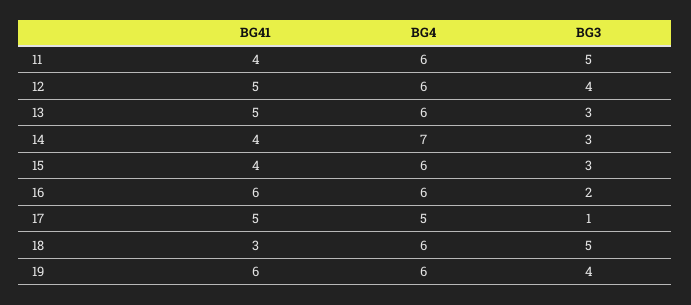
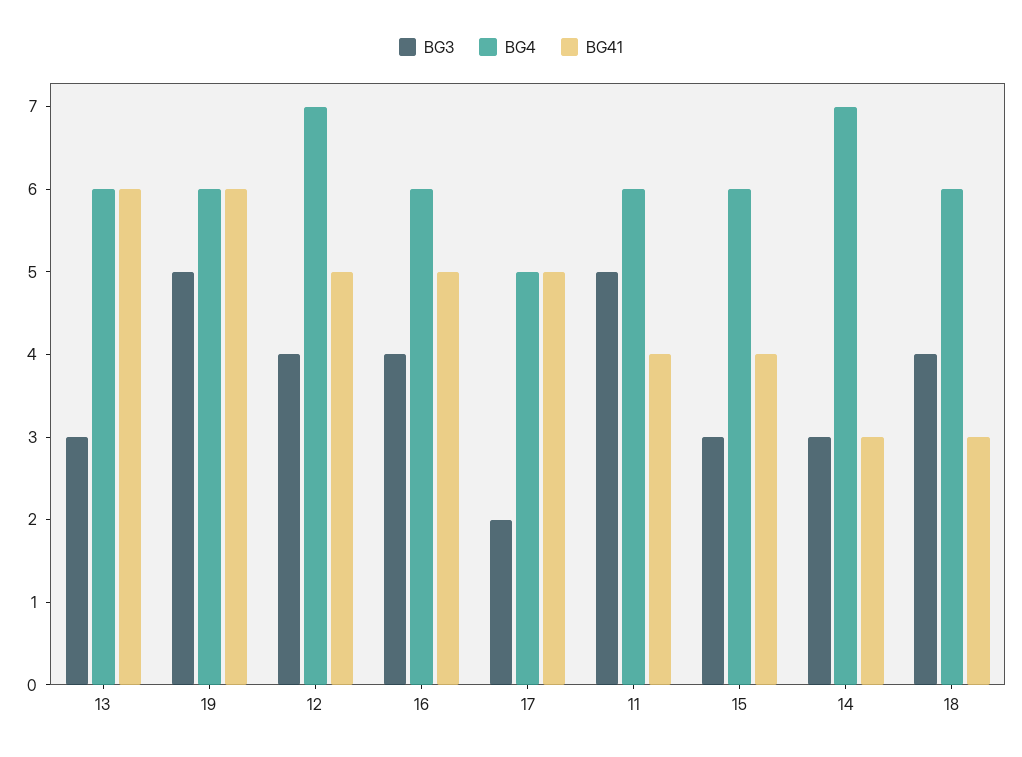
  {
    "BG41": {
      "11": 4,
      "12": 5,
-     "13": 5,
+     "13": 6,
-     "14": 4,
+     "14": 3,
      "15": 4,
-     "16": 6,
+     "16": 5,
      "17": 5,
      "18": 3,
      "19": 6
    },
    "BG4": {
      "11": 6,
-     "12": 6,
+     "12": 7,
      "13": 6,
      "14": 7,
      "15": 6,
      "16": 6,
      "17": 5,
      "18": 6,
      "19": 6
    },
    "BG3": {
      "11": 5,
      "12": 4,
      "13": 3,
      "14": 3,
      "15": 3,
-     "16": 2,
+     "16": 4,
-     "17": 1,
+     "17": 2,
-     "18": 5,
+     "18": 4,
-     "19": 4
+     "19": 5
    }
  }

